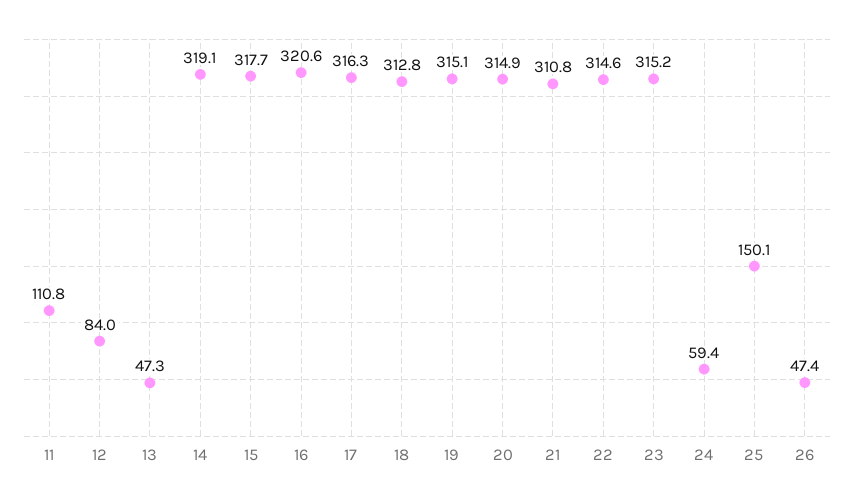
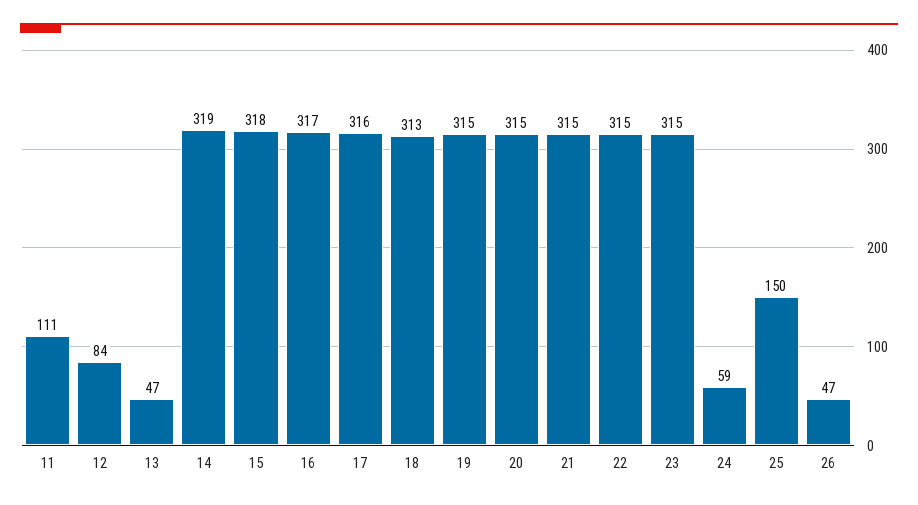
  {
    "11": 110.8,
    "12": 84,
    "13": 47.3,
    "14": 319.1,
    "15": 317.7,
-   "16": 320.6,
+   "16": 317,
    "17": 316.3,
    "18": 312.8,
    "19": 315.1,
    "20": 314.9,
-   "21": 310.8,
+   "21": 315,
    "22": 314.6,
    "23": 315.2,
    "24": 59.4,
    "25": 150.1,
    "26": 47.4
  }

